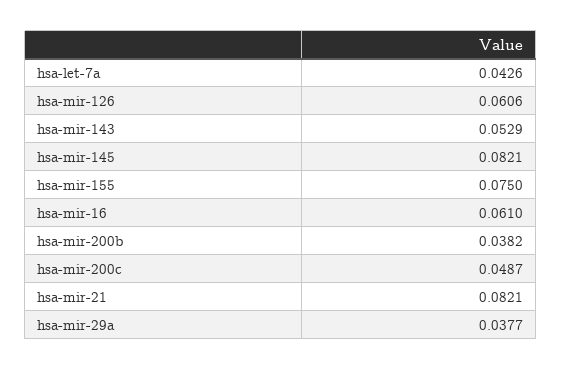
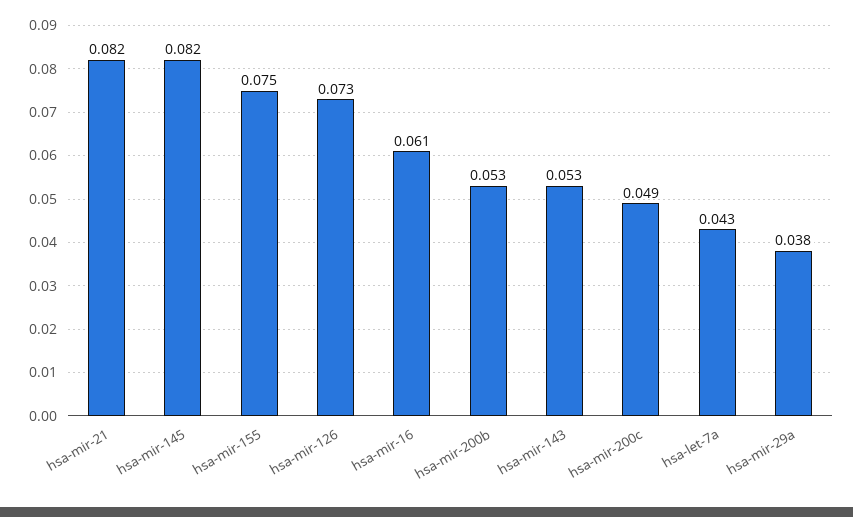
  {
    "hsa-let-7a": 0.0426,
-   "hsa-mir-126": 0.0606,
+   "hsa-mir-126": 0.073,
    "hsa-mir-143": 0.0529,
    "hsa-mir-145": 0.0821,
    "hsa-mir-155": 0.075,
    "hsa-mir-16": 0.061,
-   "hsa-mir-200b": 0.0382,
+   "hsa-mir-200b": 0.053,
    "hsa-mir-200c": 0.0487,
    "hsa-mir-21": 0.0821,
    "hsa-mir-29a": 0.0377
  }

